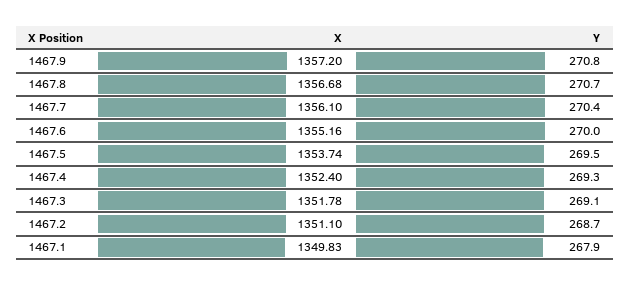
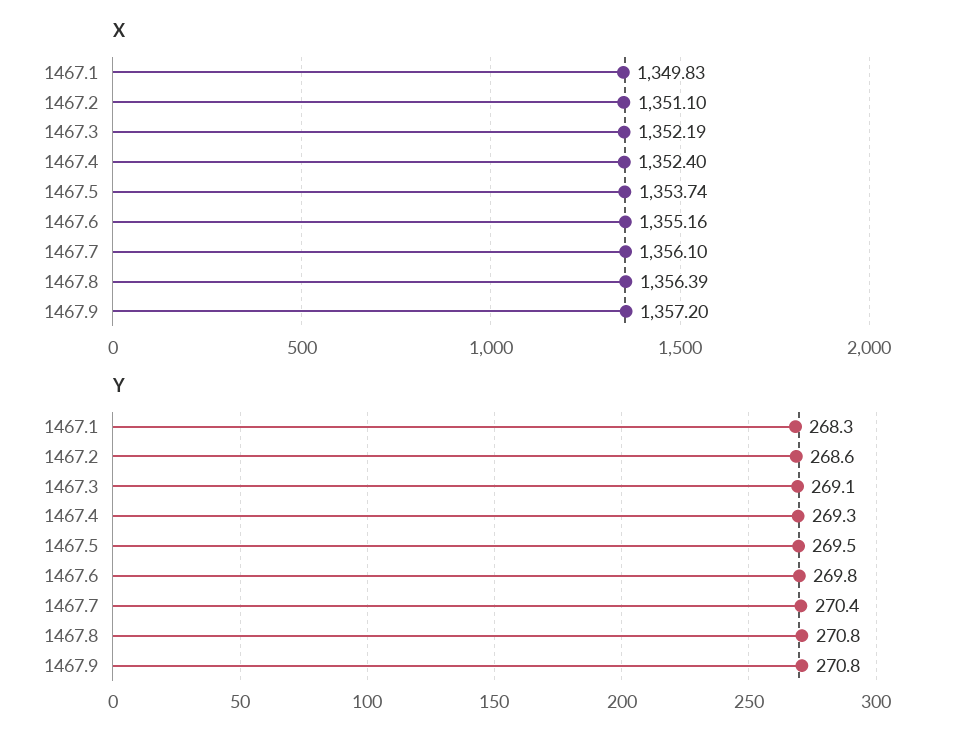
  {
    "X": {
      "1467.9": 1357.2,
-     "1467.8": 1356.68,
+     "1467.8": 1356.39,
      "1467.7": 1356.1,
      "1467.6": 1355.16,
      "1467.5": 1353.74,
      "1467.4": 1352.4,
-     "1467.3": 1351.78,
+     "1467.3": 1352.19,
      "1467.2": 1351.1,
      "1467.1": 1349.83
    },
    "Y": {
      "1467.9": 270.8,
-     "1467.8": 270.7,
+     "1467.8": 270.8,
      "1467.7": 270.4,
-     "1467.6": 270,
+     "1467.6": 269.8,
      "1467.5": 269.5,
      "1467.4": 269.3,
      "1467.3": 269.1,
-     "1467.2": 268.7,
+     "1467.2": 268.6,
-     "1467.1": 267.9
+     "1467.1": 268.3
    }
  }

